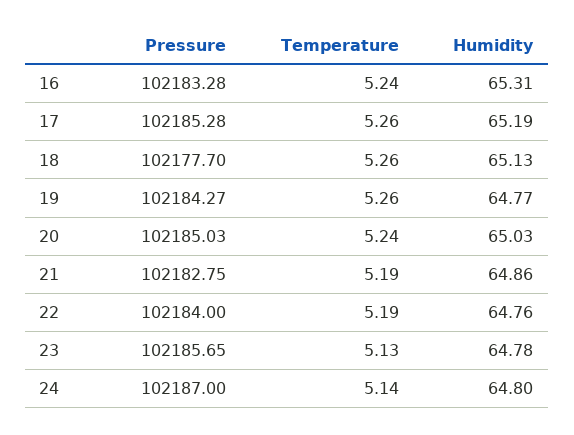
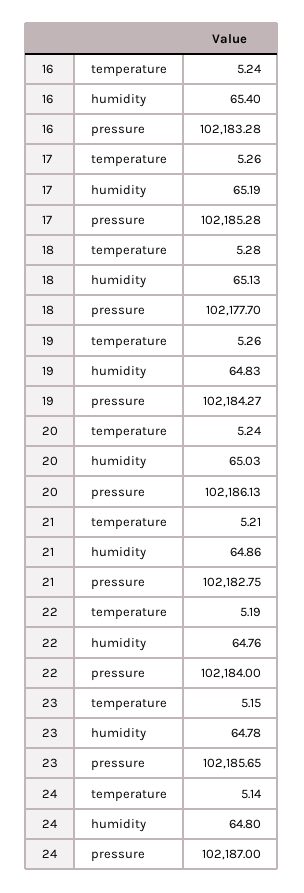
  {
    "Pressure": {
      "16": 102183.28,
      "17": 102185.28,
      "18": 102177.7,
      "19": 102184.27,
-     "20": 102185.03,
+     "20": 102186.13,
      "21": 102182.75,
      "22": 102184,
      "23": 102185.65,
      "24": 102187
    },
    "Temperature": {
      "16": 5.24,
      "17": 5.26,
-     "18": 5.26,
+     "18": 5.28,
      "19": 5.26,
      "20": 5.24,
-     "21": 5.19,
+     "21": 5.21,
      "22": 5.19,
-     "23": 5.13,
+     "23": 5.15,
      "24": 5.14
    },
    "Humidity": {
-     "16": 65.31,
+     "16": 65.4,
      "17": 65.19,
      "18": 65.13,
-     "19": 64.77,
+     "19": 64.83,
      "20": 65.03,
      "21": 64.86,
      "22": 64.76,
      "23": 64.78,
      "24": 64.8
    }
  }

